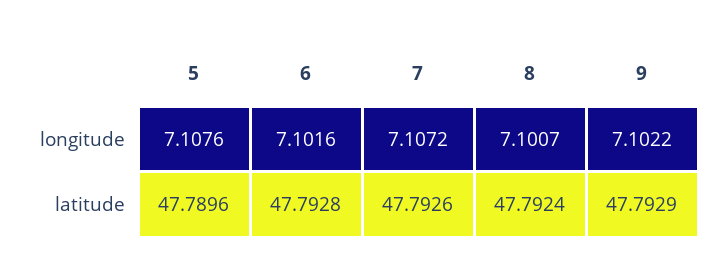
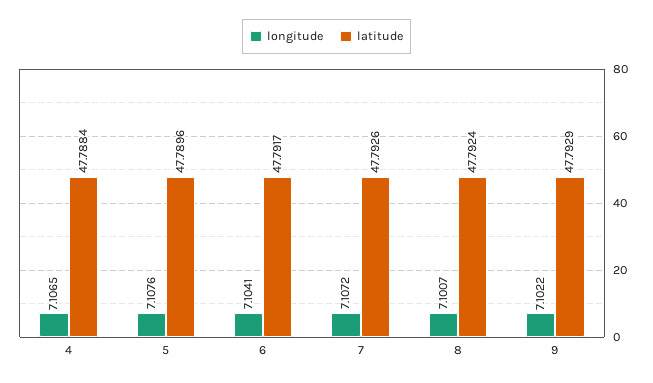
  {
    "longitude": {
      "5": 7.1076,
-     "6": 7.1016,
+     "6": 7.1041,
      "7": 7.1072,
      "8": 7.1007,
-     "9": 7.1022
+     "9": 7.1022,
+     "4": 7.1065
    },
    "latitude": {
      "5": 47.7896,
-     "6": 47.7928,
+     "6": 47.7917,
      "7": 47.7926,
      "8": 47.7924,
-     "9": 47.7929
+     "9": 47.7929,
+     "4": 47.7884
    }
  }

